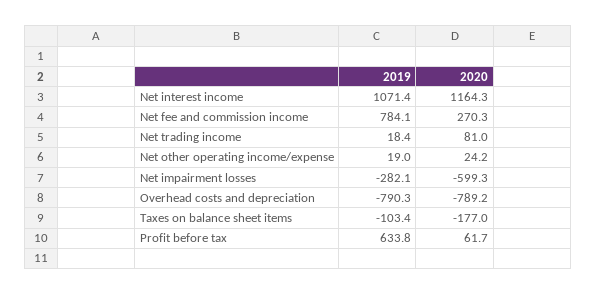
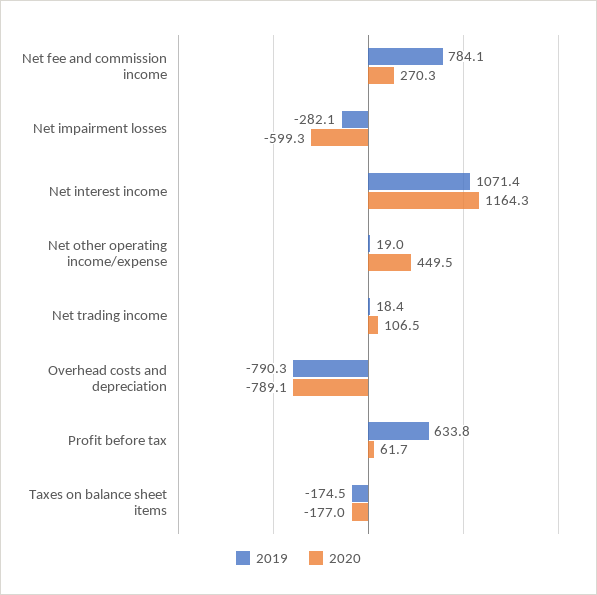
  {
    "2019": {
      "Net interest income": 1071.4,
      "Net fee and commission income": 784.1,
      "Net trading income": 18.4,
      "Net other operating income/expense": 19,
      "Net impairment losses": -282.1,
      "Overhead costs and depreciation": -790.3,
-     "Taxes on balance sheet items": -103.4,
+     "Taxes on balance sheet items": -174.5,
      "Profit before tax": 633.8
    },
    "2020": {
      "Net interest income": 1164.3,
      "Net fee and commission income": 270.3,
-     "Net trading income": 81,
+     "Net trading income": 106.5,
-     "Net other operating income/expense": 24.2,
+     "Net other operating income/expense": 449.5,
      "Net impairment losses": -599.3,
-     "Overhead costs and depreciation": -789.2,
+     "Overhead costs and depreciation": -789.1,
      "Taxes on balance sheet items": -177,
      "Profit before tax": 61.7
    }
  }

